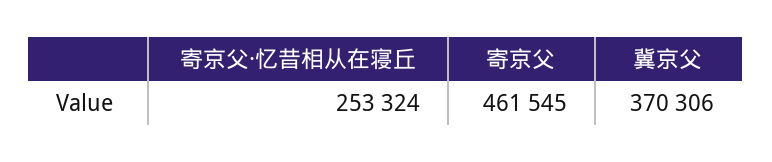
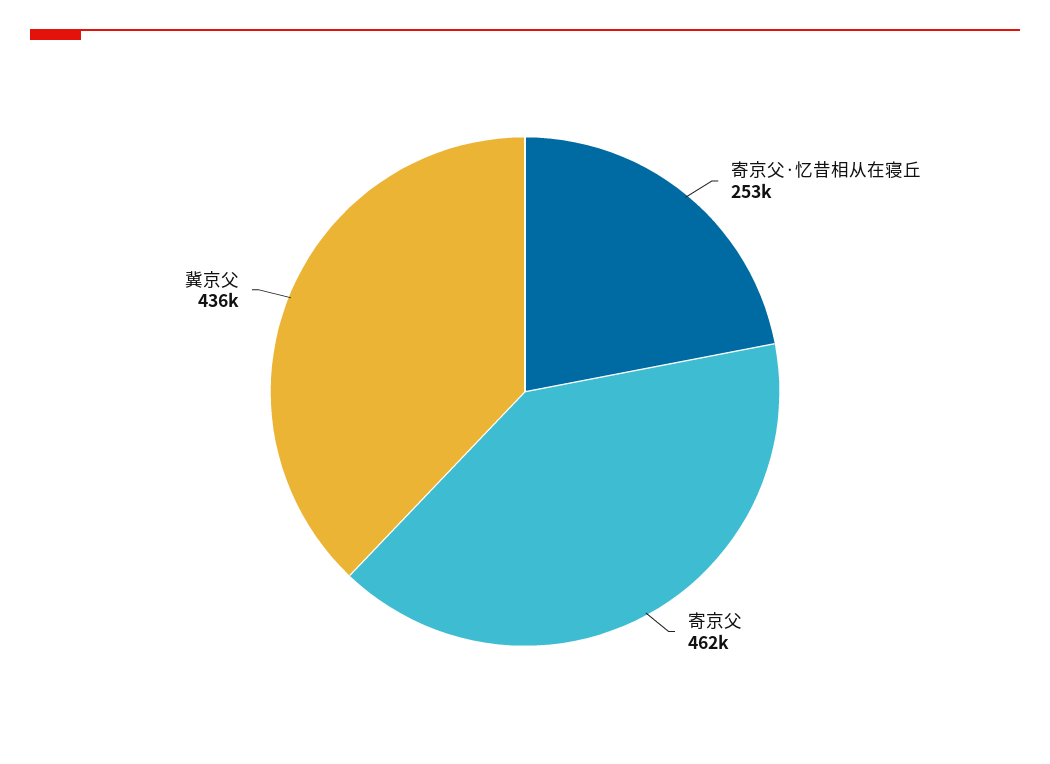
  {
    "寄京父·忆昔相从在寝丘": 253324,
    "寄京父": 461545,
-   "冀京父": 370306
+   "冀京父": 436000
  }

